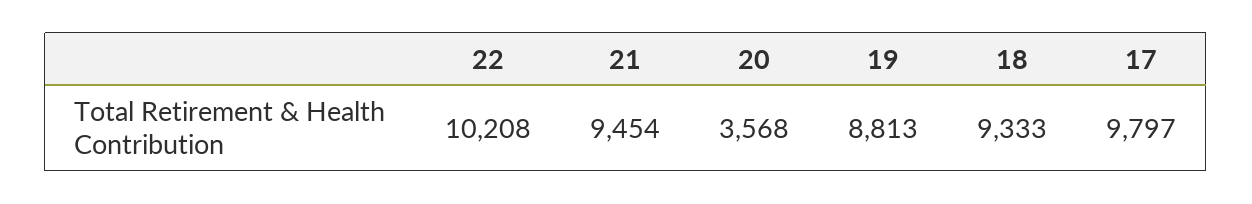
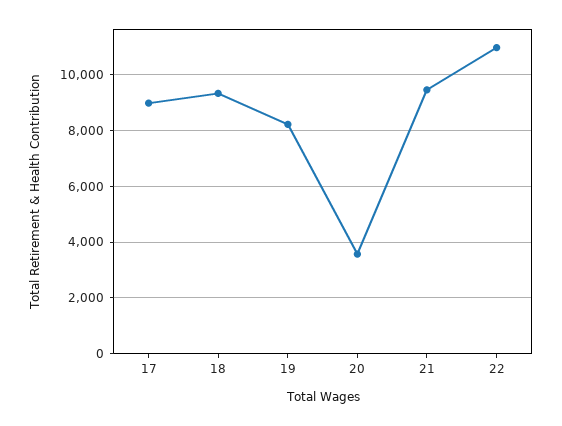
  {
-   "22": 10208,
+   "22": 11000,
    "21": 9454,
    "20": 3568,
-   "19": 8813,
+   "19": 8250,
    "18": 9333,
-   "17": 9797
+   "17": 9000
  }

